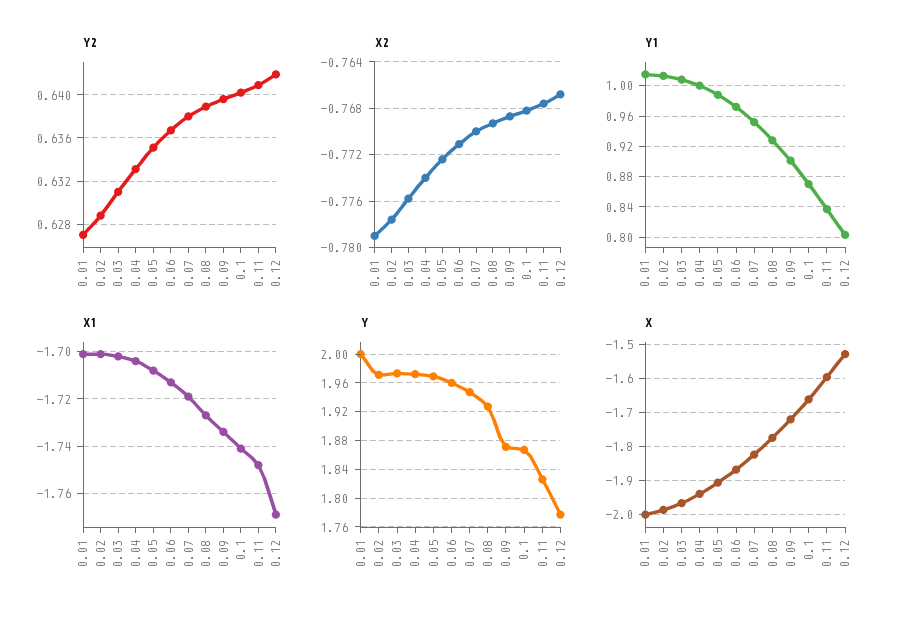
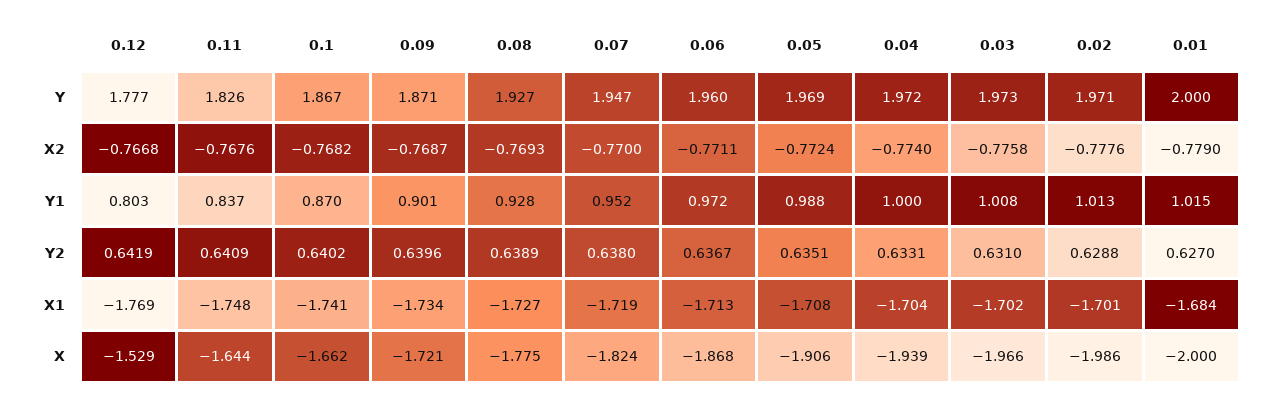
  {
    "Y2": {
      "0.01": 0.627,
      "0.02": 0.6288,
      "0.03": 0.631,
      "0.04": 0.6331,
      "0.05": 0.6351,
      "0.06": 0.6367,
      "0.07": 0.638,
      "0.08": 0.6389,
      "0.09": 0.6396,
      "0.1": 0.6402,
      "0.11": 0.6409,
      "0.12": 0.6419
    },
    "X2": {
      "0.01": -0.779,
      "0.02": -0.7776,
      "0.03": -0.7758,
      "0.04": -0.774,
      "0.05": -0.7724,
      "0.06": -0.7711,
      "0.07": -0.77,
      "0.08": -0.7693,
      "0.09": -0.7687,
      "0.1": -0.7682,
      "0.11": -0.7676,
      "0.12": -0.7668
    },
    "Y1": {
      "0.01": 1.015,
      "0.02": 1.013,
      "0.03": 1.008,
      "0.04": 1,
      "0.05": 0.988,
      "0.06": 0.972,
      "0.07": 0.952,
      "0.08": 0.928,
      "0.09": 0.901,
      "0.1": 0.87,
      "0.11": 0.837,
      "0.12": 0.803
    },
    "X1": {
-     "0.01": -1.7,
+     "0.01": -1.684,
      "0.02": -1.701,
      "0.03": -1.702,
      "0.04": -1.704,
      "0.05": -1.708,
      "0.06": -1.713,
      "0.07": -1.719,
      "0.08": -1.727,
      "0.09": -1.734,
      "0.1": -1.741,
      "0.11": -1.748,
      "0.12": -1.769
    },
    "Y": {
      "0.01": 2,
      "0.02": 1.971,
      "0.03": 1.973,
      "0.04": 1.972,
      "0.05": 1.969,
      "0.06": 1.96,
      "0.07": 1.947,
      "0.08": 1.927,
      "0.09": 1.871,
      "0.1": 1.867,
      "0.11": 1.826,
      "0.12": 1.777
    },
    "X": {
      "0.01": -2,
      "0.02": -1.986,
      "0.03": -1.966,
      "0.04": -1.939,
      "0.05": -1.906,
      "0.06": -1.868,
      "0.07": -1.824,
      "0.08": -1.775,
      "0.09": -1.721,
      "0.1": -1.662,
-     "0.11": -1.6,
+     "0.11": -1.644,
      "0.12": -1.529
    }
  }

